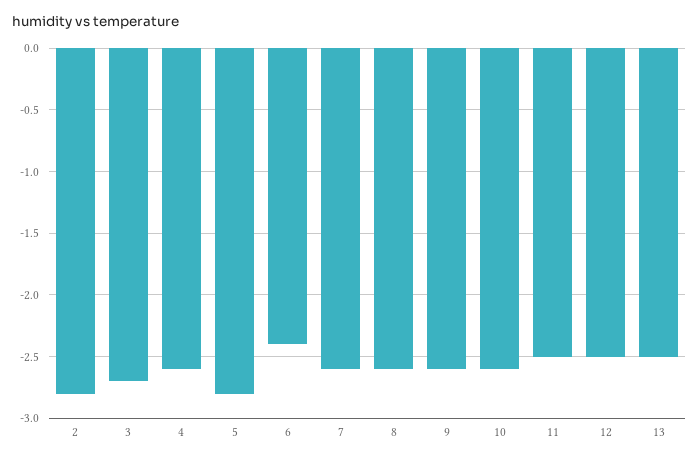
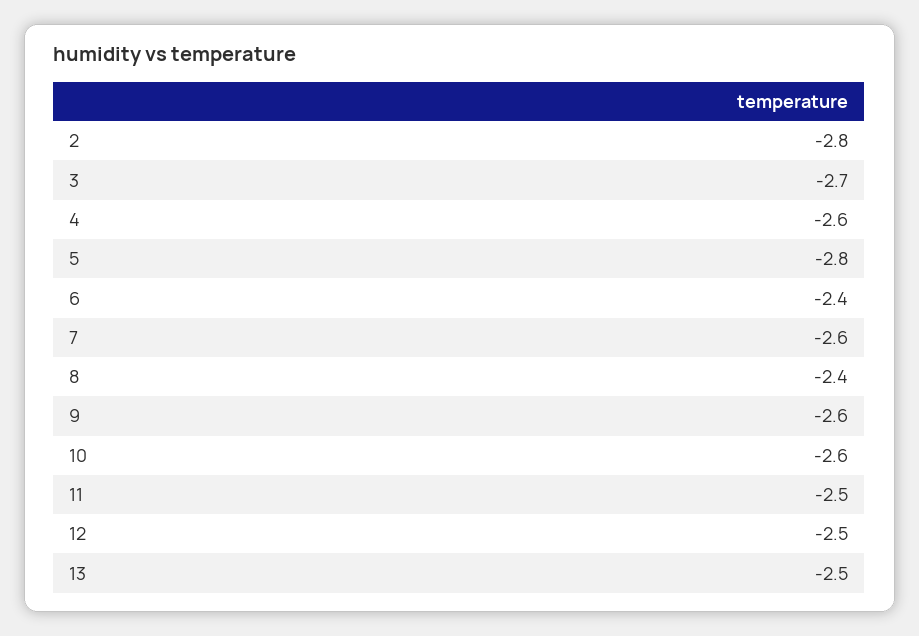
  {
    "2": -2.8,
    "3": -2.7,
    "4": -2.6,
    "5": -2.8,
    "6": -2.4,
    "7": -2.6,
-   "8": -2.6,
+   "8": -2.4,
    "9": -2.6,
    "10": -2.6,
    "11": -2.5,
    "12": -2.5,
    "13": -2.5
  }

